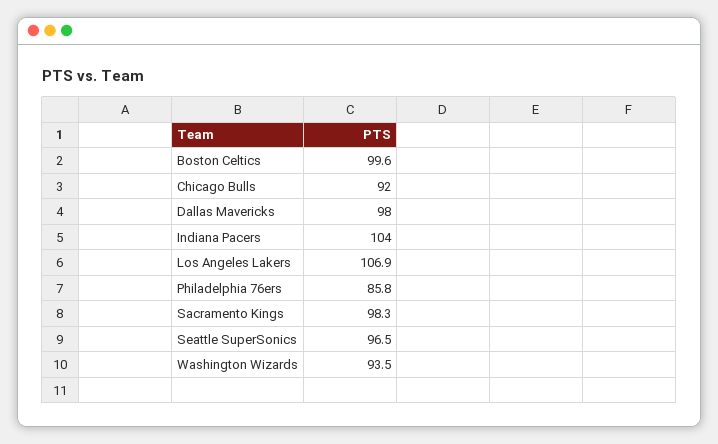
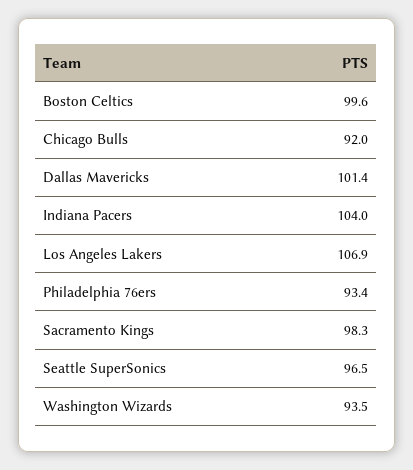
  {
    "Boston Celtics": 99.6,
    "Chicago Bulls": 92,
-   "Dallas Mavericks": 98,
+   "Dallas Mavericks": 101.4,
    "Indiana Pacers": 104,
    "Los Angeles Lakers": 106.9,
-   "Philadelphia 76ers": 85.8,
+   "Philadelphia 76ers": 93.4,
    "Sacramento Kings": 98.3,
    "Seattle SuperSonics": 96.5,
    "Washington Wizards": 93.5
  }

